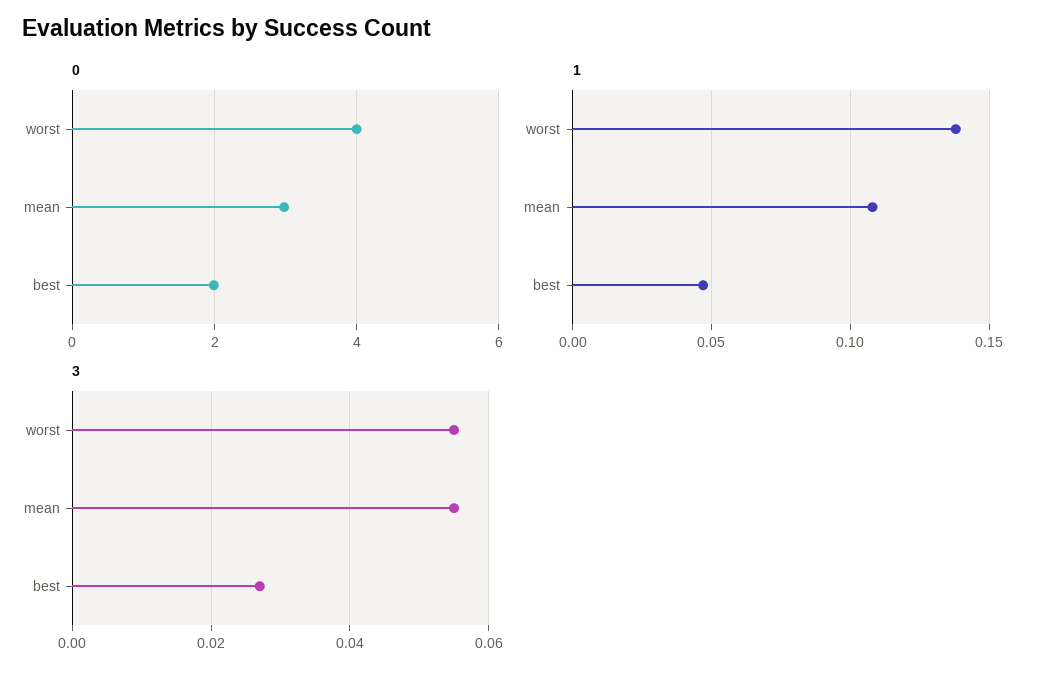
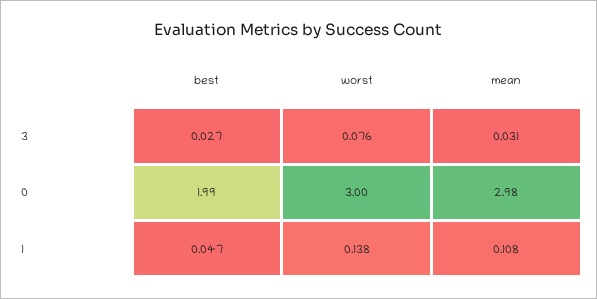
  {
    "0": {
-     "worst": 4,
+     "worst": 3,
      "mean": 2.98,
      "best": 1.99
    },
    "1": {
      "worst": 0.138,
      "mean": 0.108,
      "best": 0.047
    },
    "3": {
-     "worst": 0.055,
+     "worst": 0.076,
-     "mean": 0.055,
+     "mean": 0.031,
      "best": 0.027
    }
  }

